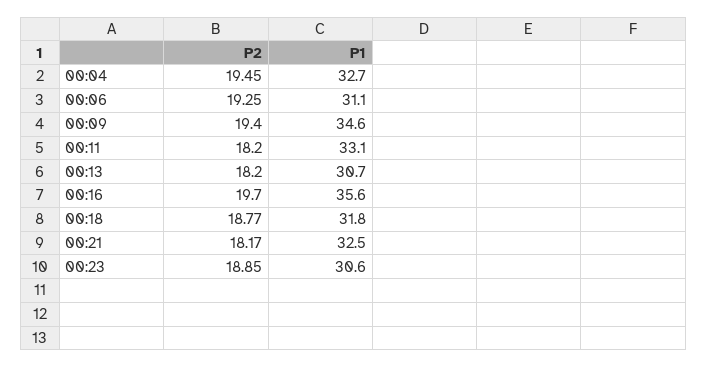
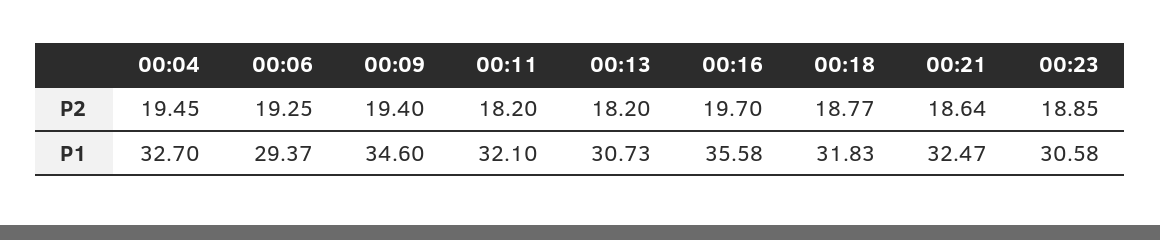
  {
    "P2": {
      "00:04": 19.45,
      "00:06": 19.25,
      "00:09": 19.4,
      "00:11": 18.2,
      "00:13": 18.2,
      "00:16": 19.7,
      "00:18": 18.77,
-     "00:21": 18.17,
+     "00:21": 18.64,
      "00:23": 18.85
    },
    "P1": {
      "00:04": 32.7,
-     "00:06": 31.1,
+     "00:06": 29.37,
      "00:09": 34.6,
-     "00:11": 33.1,
+     "00:11": 32.1,
      "00:13": 30.73,
      "00:16": 35.58,
      "00:18": 31.83,
      "00:21": 32.47,
      "00:23": 30.58
    }
  }

